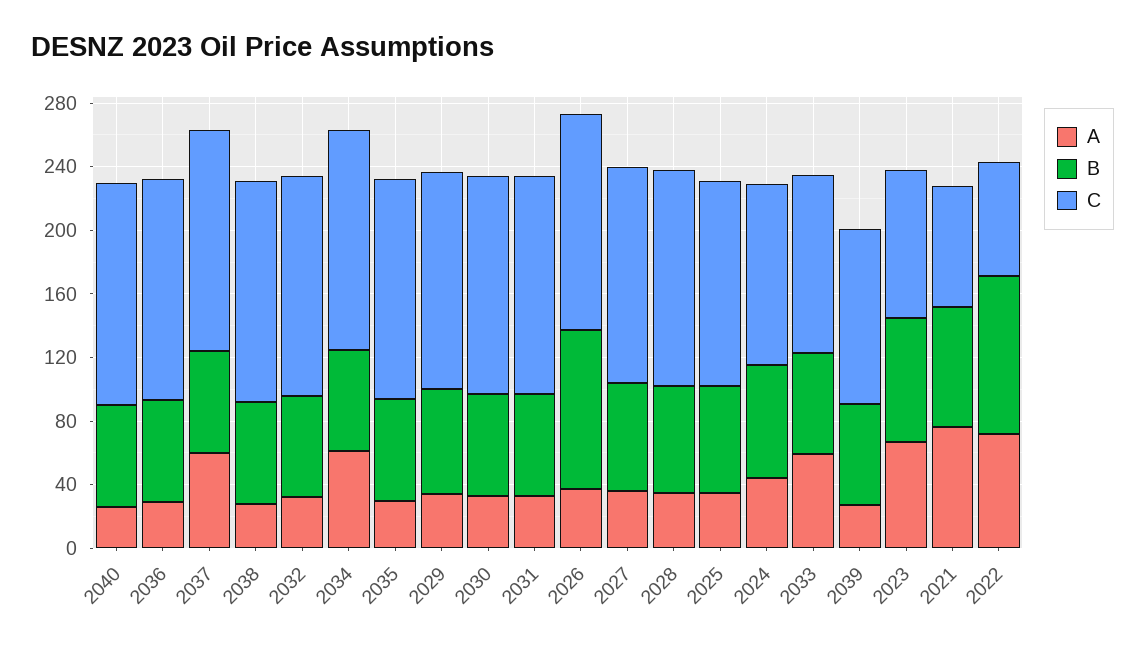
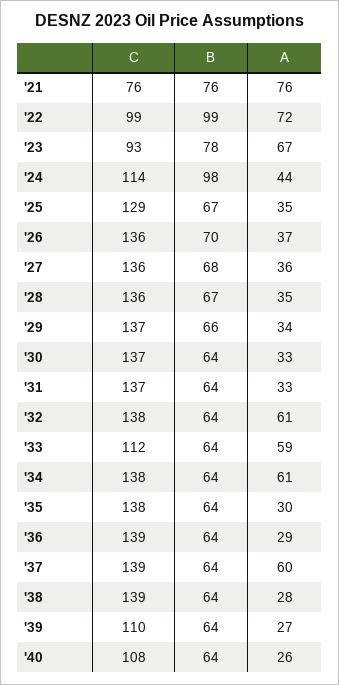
  {
    "A": {
      "2040": 26,
      "2036": 29,
      "2037": 60,
      "2038": 28,
-     "2032": 30,
+     "2032": 61,
      "2034": 61,
      "2035": 30,
      "2029": 34,
      "2030": 33,
      "2031": 33,
      "2026": 37,
      "2027": 36,
      "2028": 35,
      "2025": 35,
      "2024": 44,
      "2033": 59,
      "2039": 27,
      "2023": 67,
      "2021": 76,
      "2022": 72
    },
    "B": {
      "2040": 64,
      "2036": 64,
      "2037": 64,
      "2038": 64,
      "2032": 64,
      "2034": 64,
      "2035": 64,
      "2029": 66,
      "2030": 64,
      "2031": 64,
-     "2026": 100,
+     "2026": 70,
      "2027": 68,
      "2028": 67,
      "2025": 67,
-     "2024": 70,
+     "2024": 98,
      "2033": 64,
      "2039": 64,
      "2023": 78,
      "2021": 76,
      "2022": 99
    },
    "C": {
-     "2040": 140,
+     "2040": 108,
      "2036": 139,
      "2037": 139,
      "2038": 139,
      "2032": 138,
      "2034": 138,
      "2035": 138,
      "2029": 137,
      "2030": 137,
      "2031": 137,
      "2026": 136,
      "2027": 136,
      "2028": 136,
      "2025": 129,
      "2024": 114,
      "2033": 112,
      "2039": 110,
      "2023": 93,
      "2021": 76,
-     "2022": 70
+     "2022": 99
    }
  }

